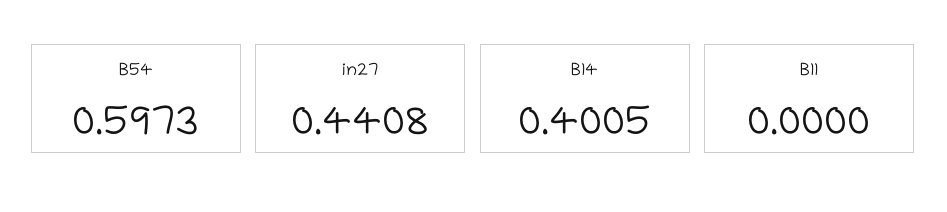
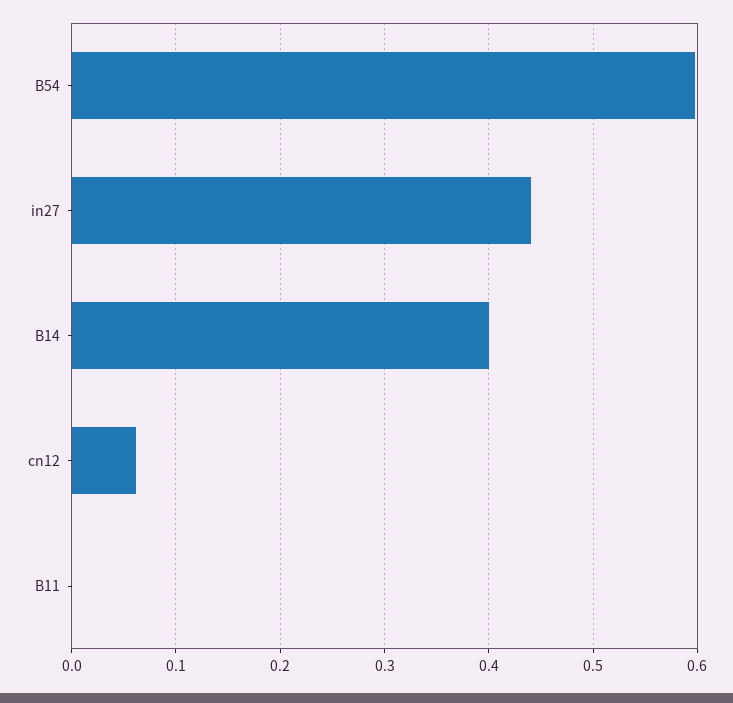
  {
    "B54": 0.5973,
    "in27": 0.4408,
    "B14": 0.4005,
-   "B11": 0
+   "B11": 0,
+   "cn12": 0.06
  }

